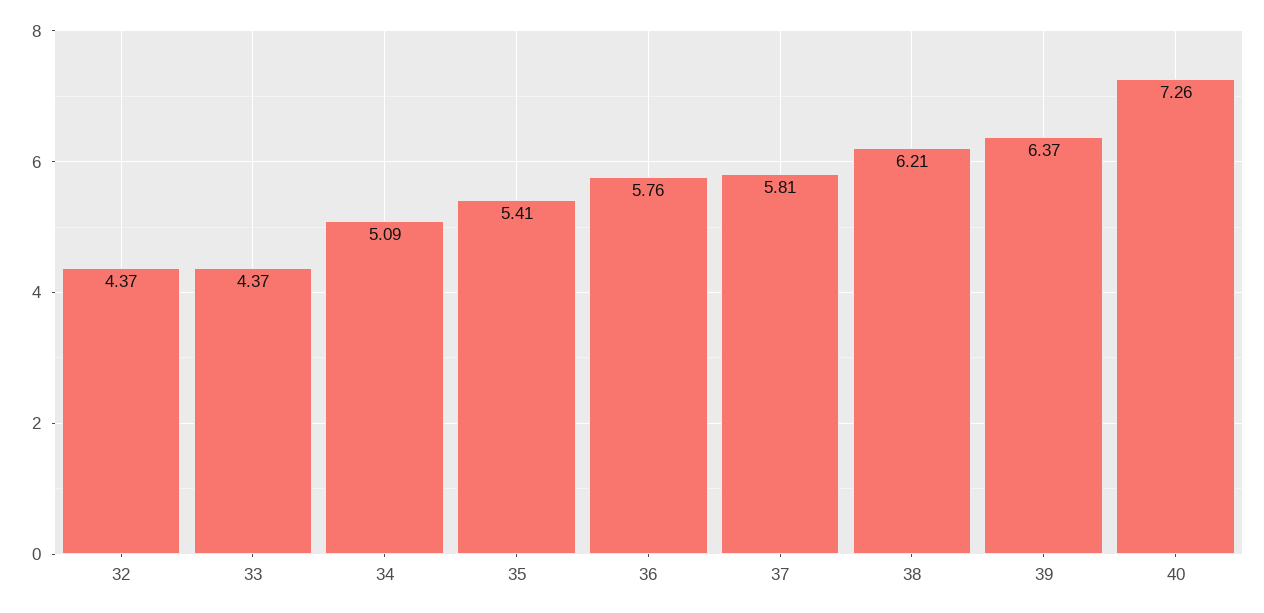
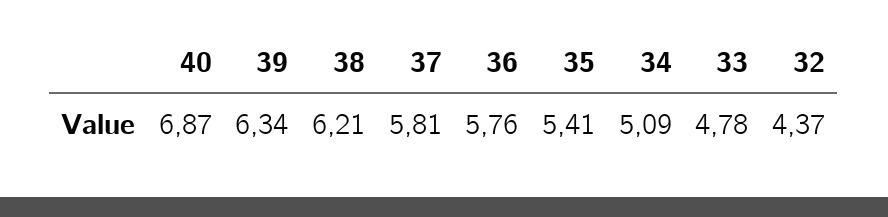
  {
    "32": 4.37,
-   "33": 4.37,
+   "33": 4.78,
    "34": 5.09,
    "35": 5.41,
    "36": 5.76,
    "37": 5.81,
    "38": 6.21,
-   "39": 6.37,
+   "39": 6.34,
-   "40": 7.26
+   "40": 6.87
  }

